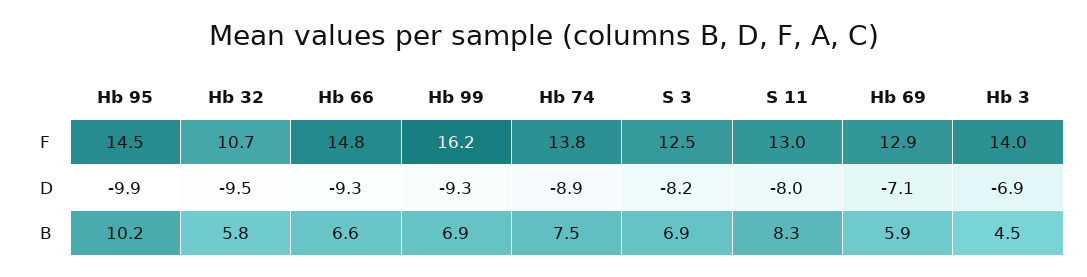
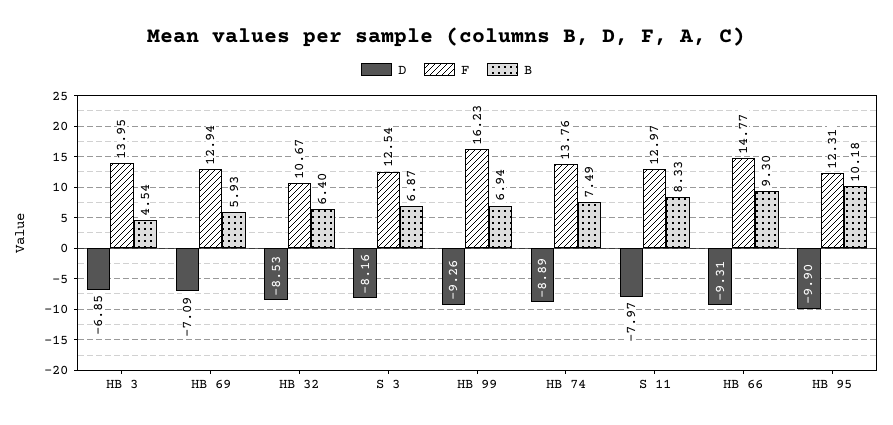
  {
    "F": {
-     "Hb 95": 14.5,
+     "Hb 95": 12.31,
      "Hb 32": 10.67,
      "Hb 66": 14.77,
      "Hb 99": 16.23,
      "Hb 74": 13.76,
      "S 3": 12.54,
      "S 11": 12.97,
      "Hb 69": 12.94,
      "Hb 3": 13.95
    },
    "D": {
      "Hb 95": -9.9,
-     "Hb 32": -9.5,
+     "Hb 32": -8.53,
      "Hb 66": -9.31,
      "Hb 99": -9.26,
      "Hb 74": -8.89,
      "S 3": -8.16,
      "S 11": -7.97,
      "Hb 69": -7.09,
      "Hb 3": -6.85
    },
    "B": {
      "Hb 95": 10.18,
-     "Hb 32": 5.8,
+     "Hb 32": 6.4,
-     "Hb 66": 6.6,
+     "Hb 66": 9.3,
      "Hb 99": 6.94,
      "Hb 74": 7.49,
      "S 3": 6.87,
      "S 11": 8.33,
      "Hb 69": 5.93,
      "Hb 3": 4.54
    }
  }

